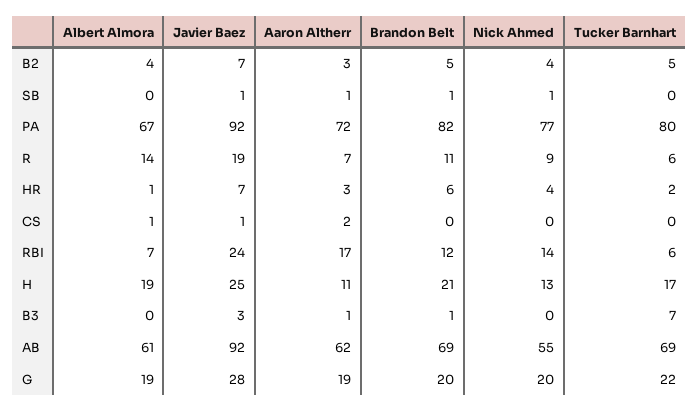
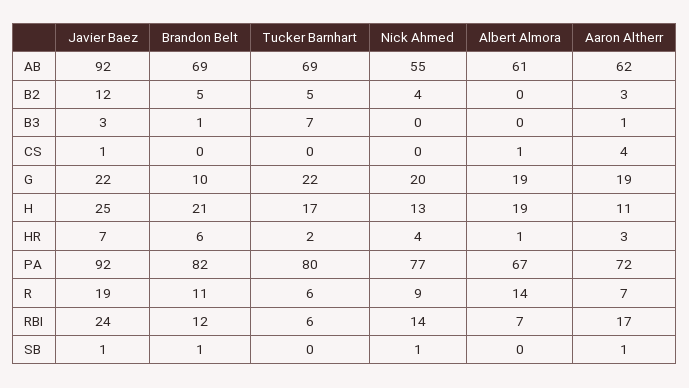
  {
    "Albert Almora": {
-     "B2": 4,
+     "B2": 0,
      "SB": 0,
      "PA": 67,
      "R": 14,
      "HR": 1,
      "CS": 1,
      "RBI": 7,
      "H": 19,
      "B3": 0,
      "AB": 61,
      "G": 19
    },
    "Javier Baez": {
-     "B2": 7,
+     "B2": 12,
      "SB": 1,
      "PA": 92,
      "R": 19,
      "HR": 7,
      "CS": 1,
      "RBI": 24,
      "H": 25,
      "B3": 3,
      "AB": 92,
-     "G": 28
+     "G": 22
    },
    "Aaron Altherr": {
      "B2": 3,
      "SB": 1,
      "PA": 72,
      "R": 7,
      "HR": 3,
-     "CS": 2,
+     "CS": 4,
      "RBI": 17,
      "H": 11,
      "B3": 1,
      "AB": 62,
      "G": 19
    },
    "Brandon Belt": {
      "B2": 5,
      "SB": 1,
      "PA": 82,
      "R": 11,
      "HR": 6,
      "CS": 0,
      "RBI": 12,
      "H": 21,
      "B3": 1,
      "AB": 69,
-     "G": 20
+     "G": 10
    },
    "Nick Ahmed": {
      "B2": 4,
      "SB": 1,
      "PA": 77,
      "R": 9,
      "HR": 4,
      "CS": 0,
      "RBI": 14,
      "H": 13,
      "B3": 0,
      "AB": 55,
      "G": 20
    },
    "Tucker Barnhart": {
      "B2": 5,
      "SB": 0,
      "PA": 80,
      "R": 6,
      "HR": 2,
      "CS": 0,
      "RBI": 6,
      "H": 17,
      "B3": 7,
      "AB": 69,
      "G": 22
    }
  }

